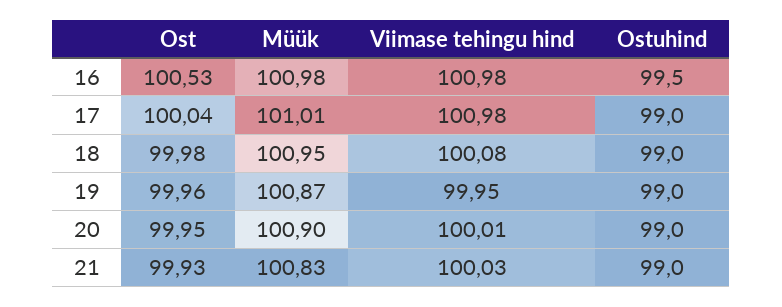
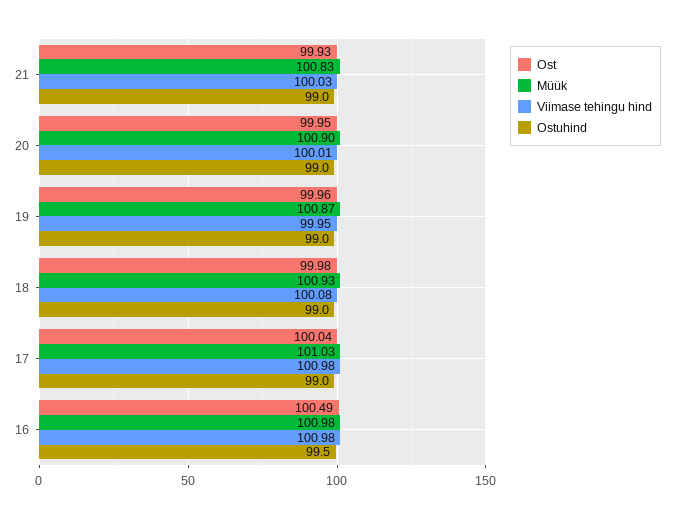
  {
    "Ost": {
-     "16": 100.53,
+     "16": 100.49,
      "17": 100.04,
      "18": 99.98,
      "19": 99.96,
      "20": 99.95,
      "21": 99.93
    },
    "Müük": {
      "16": 100.98,
-     "17": 101.01,
+     "17": 101.03,
-     "18": 100.95,
+     "18": 100.93,
      "19": 100.87,
      "20": 100.9,
      "21": 100.83
    },
    "Viimase tehingu hind": {
      "16": 100.98,
      "17": 100.98,
      "18": 100.08,
      "19": 99.95,
      "20": 100.01,
      "21": 100.03
    },
    "Ostuhind": {
      "16": 99.5,
      "17": 99,
      "18": 99,
      "19": 99,
      "20": 99,
      "21": 99
    }
  }

